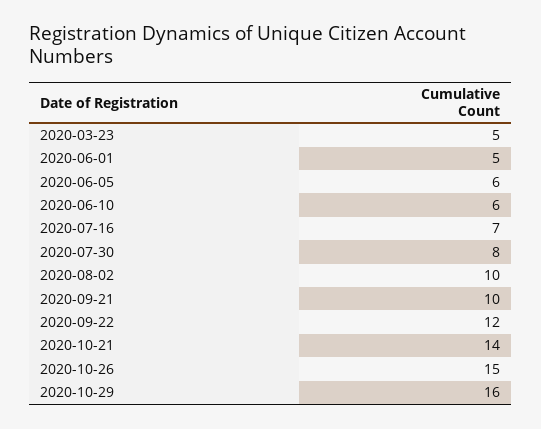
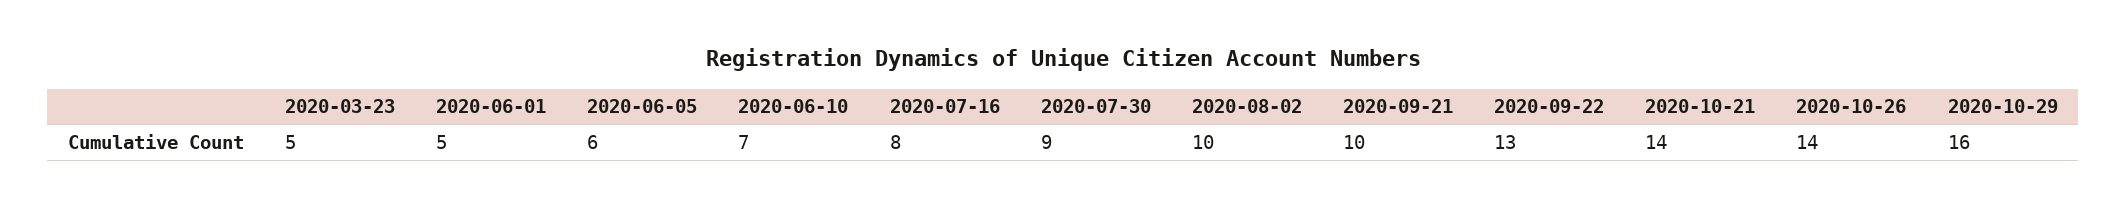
  {
    "2020-03-23": 5,
    "2020-06-01": 5,
    "2020-06-05": 6,
-   "2020-06-10": 6,
+   "2020-06-10": 7,
-   "2020-07-16": 7,
+   "2020-07-16": 8,
-   "2020-07-30": 8,
+   "2020-07-30": 9,
    "2020-08-02": 10,
    "2020-09-21": 10,
-   "2020-09-22": 12,
+   "2020-09-22": 13,
    "2020-10-21": 14,
-   "2020-10-26": 15,
+   "2020-10-26": 14,
    "2020-10-29": 16
  }

